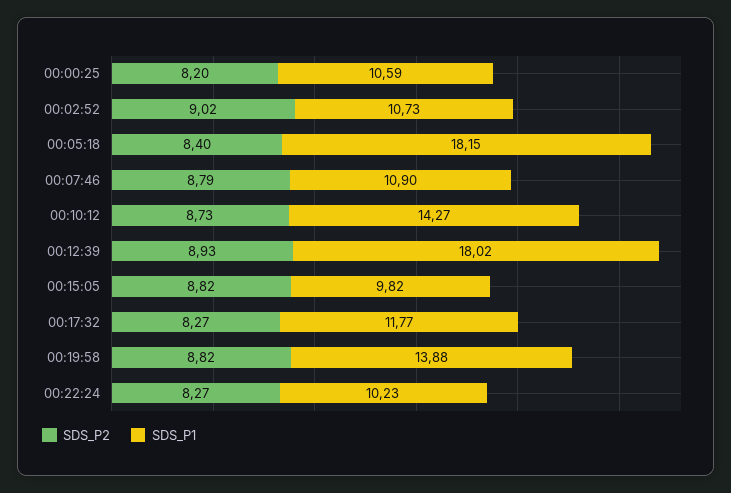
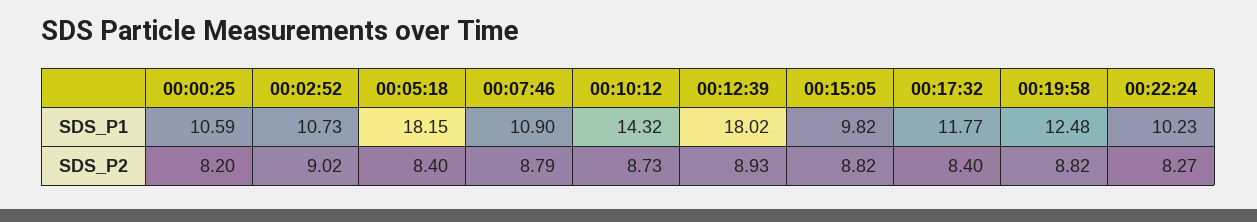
  {
    "SDS_P2": {
      "00:00:25": 8.2,
      "00:02:52": 9.02,
      "00:05:18": 8.4,
      "00:07:46": 8.79,
      "00:10:12": 8.73,
      "00:12:39": 8.93,
      "00:15:05": 8.82,
-     "00:17:32": 8.27,
+     "00:17:32": 8.4,
      "00:19:58": 8.82,
      "00:22:24": 8.27
    },
    "SDS_P1": {
      "00:00:25": 10.59,
      "00:02:52": 10.73,
      "00:05:18": 18.15,
      "00:07:46": 10.9,
-     "00:10:12": 14.27,
+     "00:10:12": 14.32,
      "00:12:39": 18.02,
      "00:15:05": 9.82,
      "00:17:32": 11.77,
-     "00:19:58": 13.88,
+     "00:19:58": 12.48,
      "00:22:24": 10.23
    }
  }

